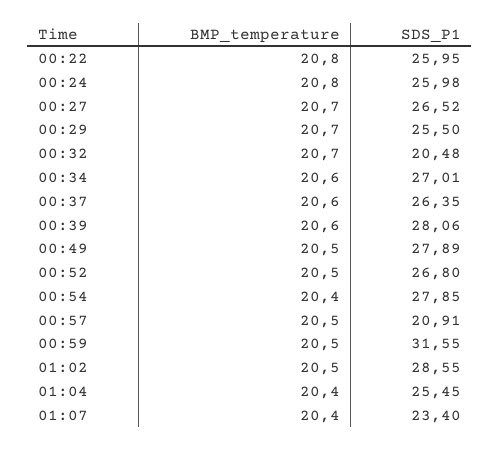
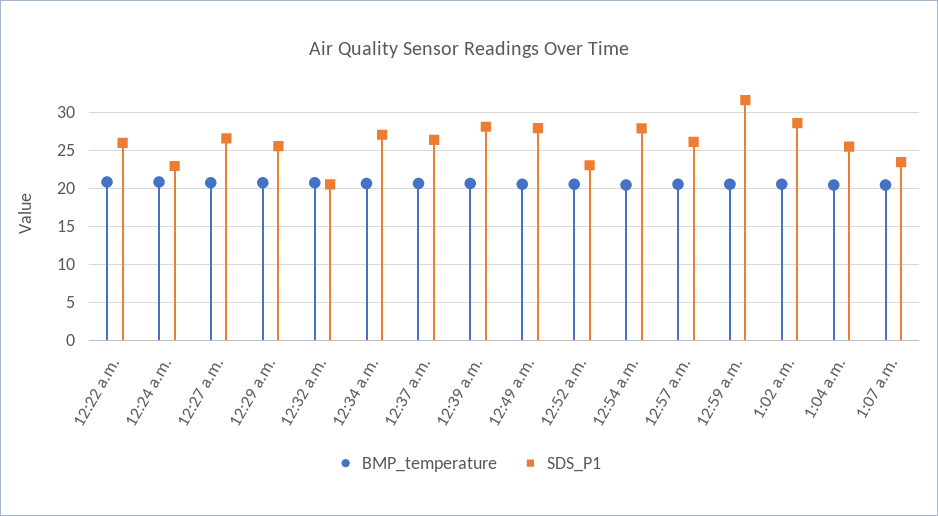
  {
    "BMP_temperature": {
      "00:22": 20.8,
      "00:24": 20.8,
      "00:27": 20.7,
      "00:29": 20.7,
      "00:32": 20.7,
      "00:34": 20.6,
      "00:37": 20.6,
      "00:39": 20.6,
      "00:49": 20.5,
      "00:52": 20.5,
      "00:54": 20.4,
      "00:57": 20.5,
      "00:59": 20.5,
      "01:02": 20.5,
      "01:04": 20.4,
      "01:07": 20.4
    },
    "SDS_P1": {
      "00:22": 25.95,
-     "00:24": 25.98,
+     "00:24": 23,
      "00:27": 26.52,
      "00:29": 25.5,
      "00:32": 20.48,
      "00:34": 27.01,
      "00:37": 26.35,
      "00:39": 28.06,
      "00:49": 27.89,
-     "00:52": 26.8,
+     "00:52": 23,
      "00:54": 27.85,
-     "00:57": 20.91,
+     "00:57": 26,
      "00:59": 31.55,
      "01:02": 28.55,
      "01:04": 25.45,
      "01:07": 23.4
    }
  }

